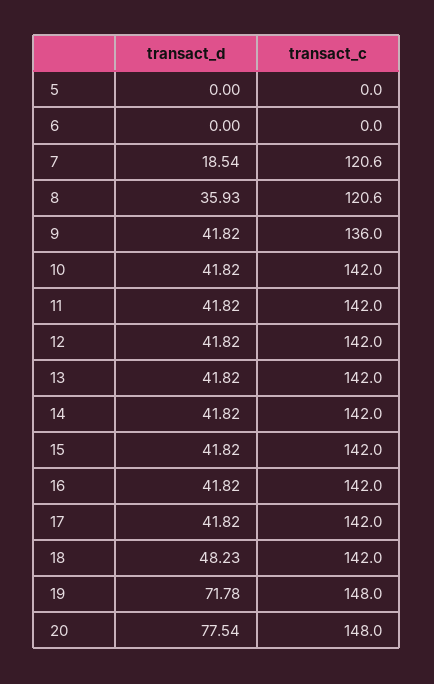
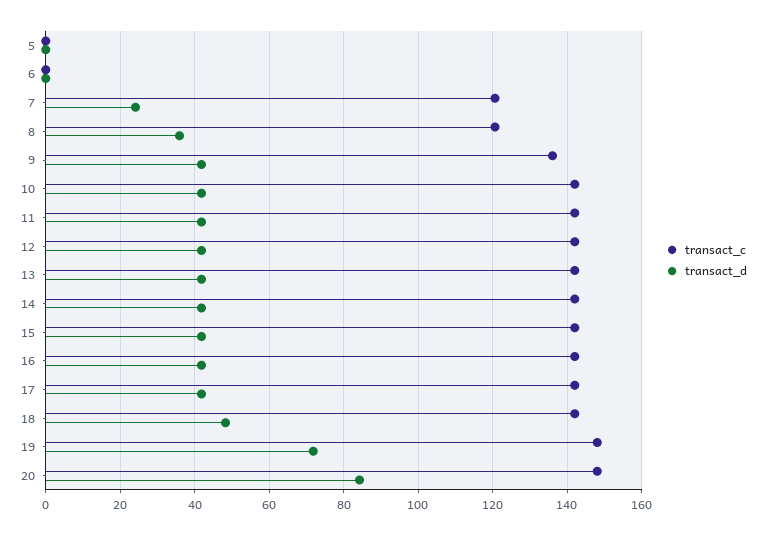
  {
    "transact_d": {
      "5": 0,
      "6": 0,
-     "7": 18.54,
+     "7": 24,
      "8": 35.93,
      "9": 41.82,
      "10": 41.82,
      "11": 41.82,
      "12": 41.82,
      "13": 41.82,
      "14": 41.82,
      "15": 41.82,
      "16": 41.82,
      "17": 41.82,
      "18": 48.23,
      "19": 71.78,
-     "20": 77.54
+     "20": 84
    },
    "transact_c": {
      "5": 0,
      "6": 0,
      "7": 120.6,
      "8": 120.6,
      "9": 136,
      "10": 142,
      "11": 142,
      "12": 142,
      "13": 142,
      "14": 142,
      "15": 142,
      "16": 142,
      "17": 142,
      "18": 142,
      "19": 148,
      "20": 148
    }
  }

